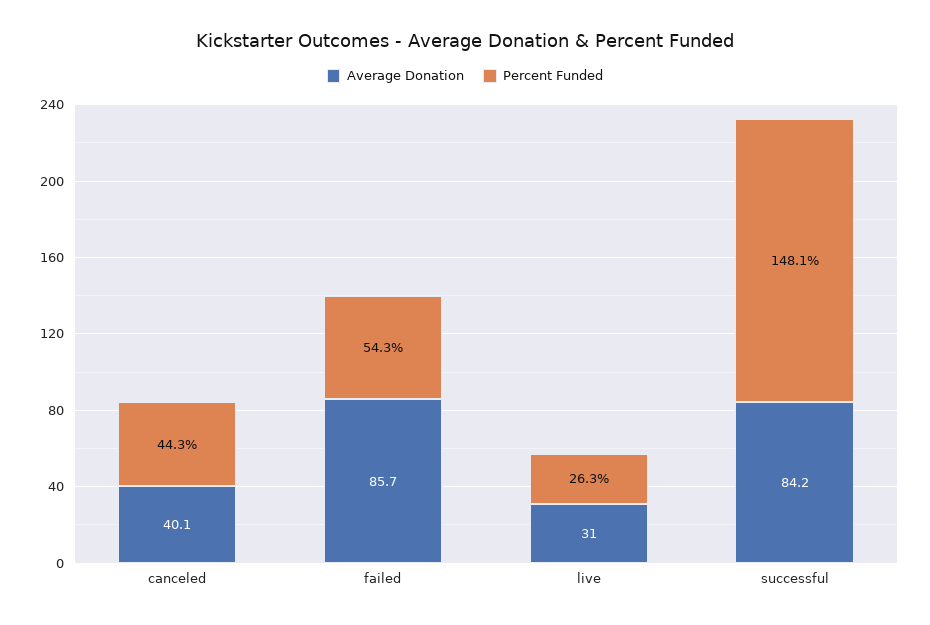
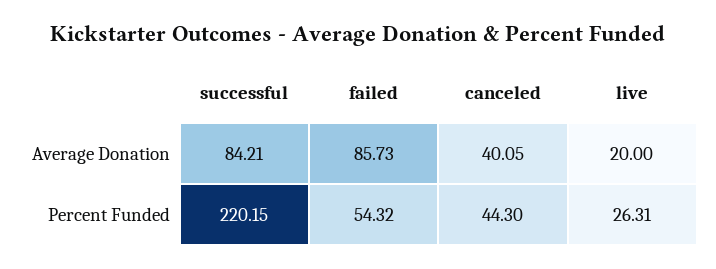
  {
    "Average Donation": {
      "canceled": 40.05,
      "failed": 85.73,
-     "live": 31,
+     "live": 20,
      "successful": 84.21
    },
    "Percent Funded": {
      "canceled": 44.3,
      "failed": 54.32,
      "live": 26.31,
-     "successful": 148.1
+     "successful": 220.15
    }
  }

